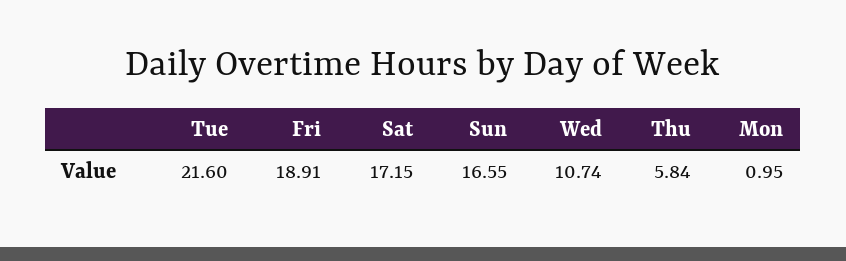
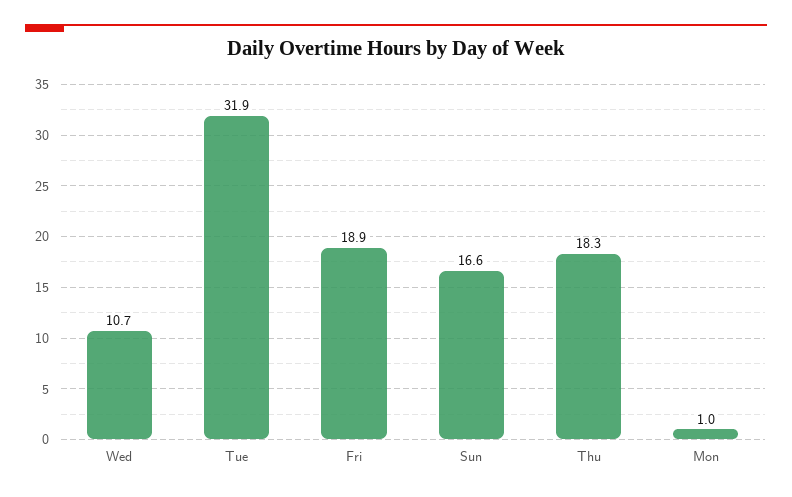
  {
-   "Tue": 21.6,
+   "Tue": 31.9,
    "Fri": 18.91,
-   "Sat": 17.15,
    "Sun": 16.55,
    "Wed": 10.74,
-   "Thu": 5.84,
+   "Thu": 18.3,
    "Mon": 0.95
  }

